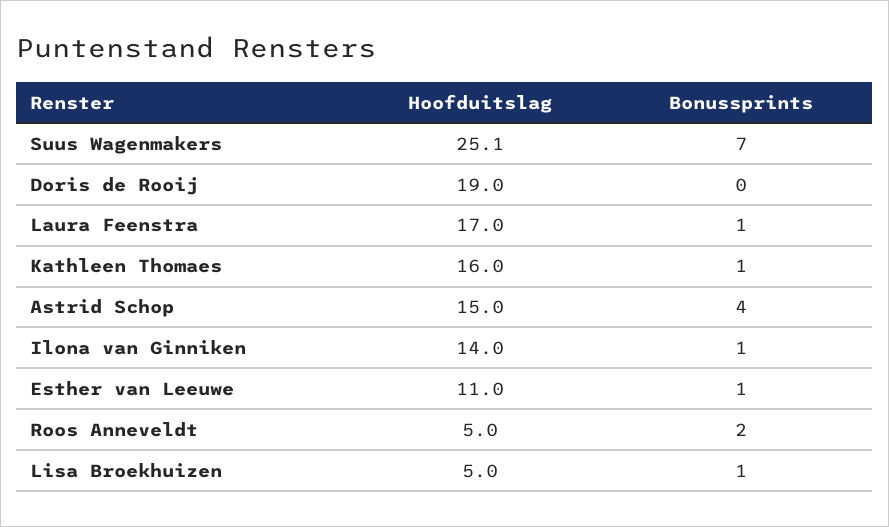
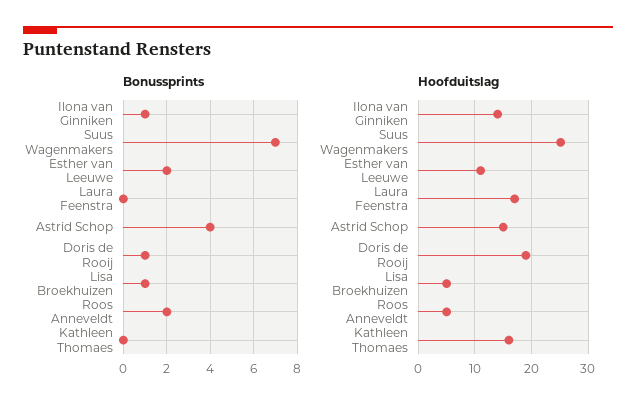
  {
    "Hoofduitslag": {
      "Suus Wagenmakers": 25.1,
      "Doris de Rooij": 19,
      "Laura Feenstra": 17,
      "Kathleen Thomaes": 16,
      "Astrid Schop": 15,
      "Ilona van Ginniken": 14,
      "Esther van Leeuwe": 11,
      "Roos Anneveldt": 5,
      "Lisa Broekhuizen": 5
    },
    "Bonussprints": {
      "Suus Wagenmakers": 7,
-     "Doris de Rooij": 0,
+     "Doris de Rooij": 1,
-     "Laura Feenstra": 1,
+     "Laura Feenstra": 0,
-     "Kathleen Thomaes": 1,
+     "Kathleen Thomaes": 0,
      "Astrid Schop": 4,
      "Ilona van Ginniken": 1,
-     "Esther van Leeuwe": 1,
+     "Esther van Leeuwe": 2,
      "Roos Anneveldt": 2,
      "Lisa Broekhuizen": 1
    }
  }

